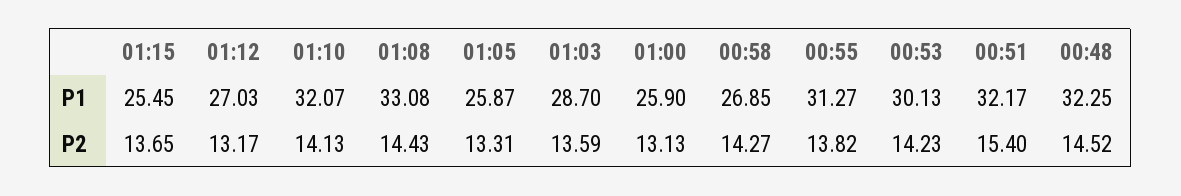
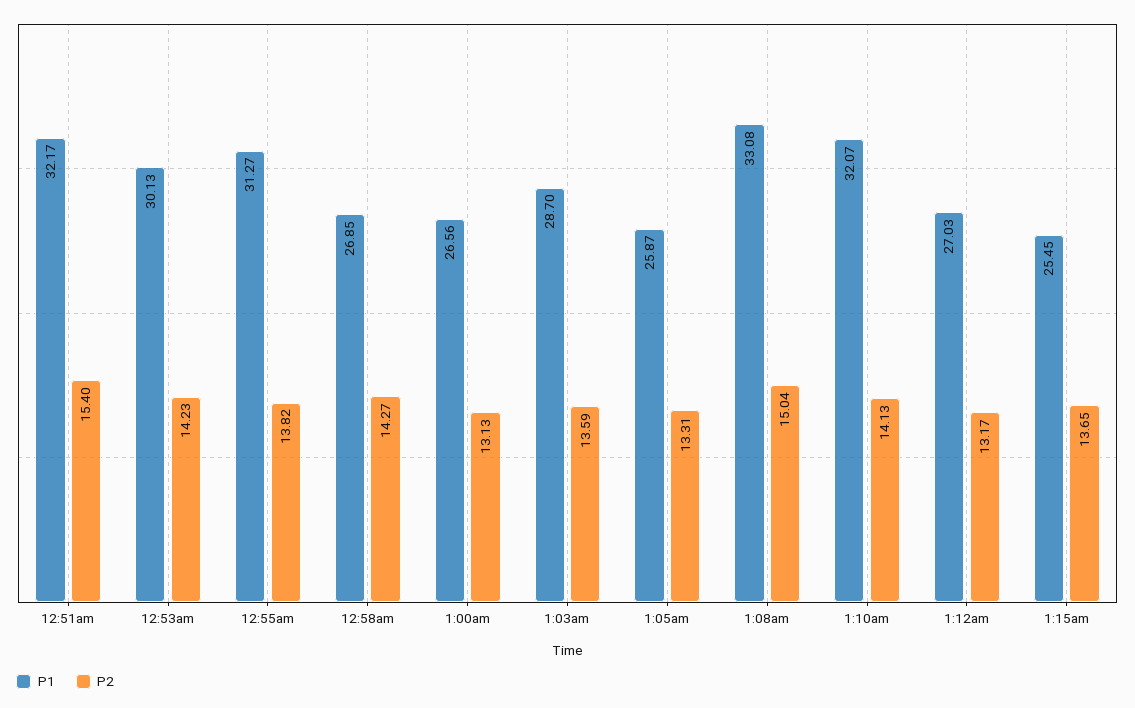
  {
    "P1": {
      "01:15": 25.45,
      "01:12": 27.03,
      "01:10": 32.07,
      "01:08": 33.08,
      "01:05": 25.87,
      "01:03": 28.7,
-     "01:00": 25.9,
+     "01:00": 26.56,
      "00:58": 26.85,
      "00:55": 31.27,
      "00:53": 30.13,
-     "00:51": 32.17,
+     "00:51": 32.17
-     "00:48": 32.25
    },
    "P2": {
      "01:15": 13.65,
      "01:12": 13.17,
      "01:10": 14.13,
-     "01:08": 14.43,
+     "01:08": 15.04,
      "01:05": 13.31,
      "01:03": 13.59,
      "01:00": 13.13,
      "00:58": 14.27,
      "00:55": 13.82,
      "00:53": 14.23,
-     "00:51": 15.4,
+     "00:51": 15.4
-     "00:48": 14.52
    }
  }

